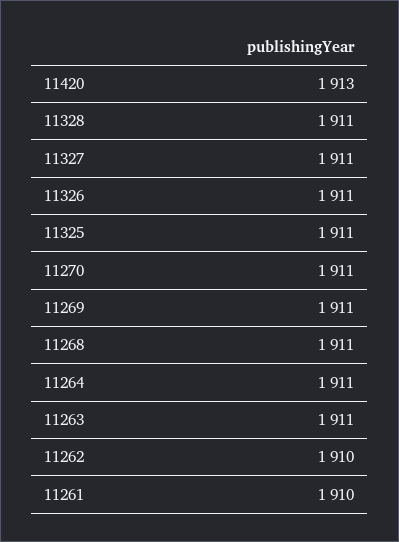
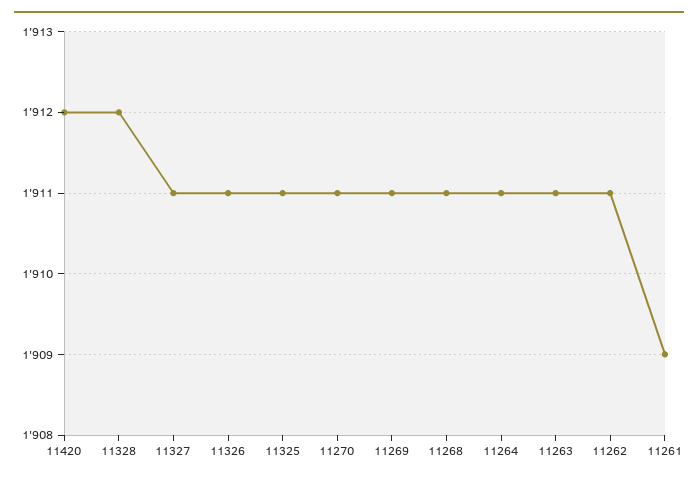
  {
-   "11420": 1913,
+   "11420": 1912,
-   "11328": 1911,
+   "11328": 1912,
    "11327": 1911,
    "11326": 1911,
    "11325": 1911,
    "11270": 1911,
    "11269": 1911,
    "11268": 1911,
    "11264": 1911,
    "11263": 1911,
-   "11262": 1910,
+   "11262": 1911,
-   "11261": 1910
+   "11261": 1909
  }

